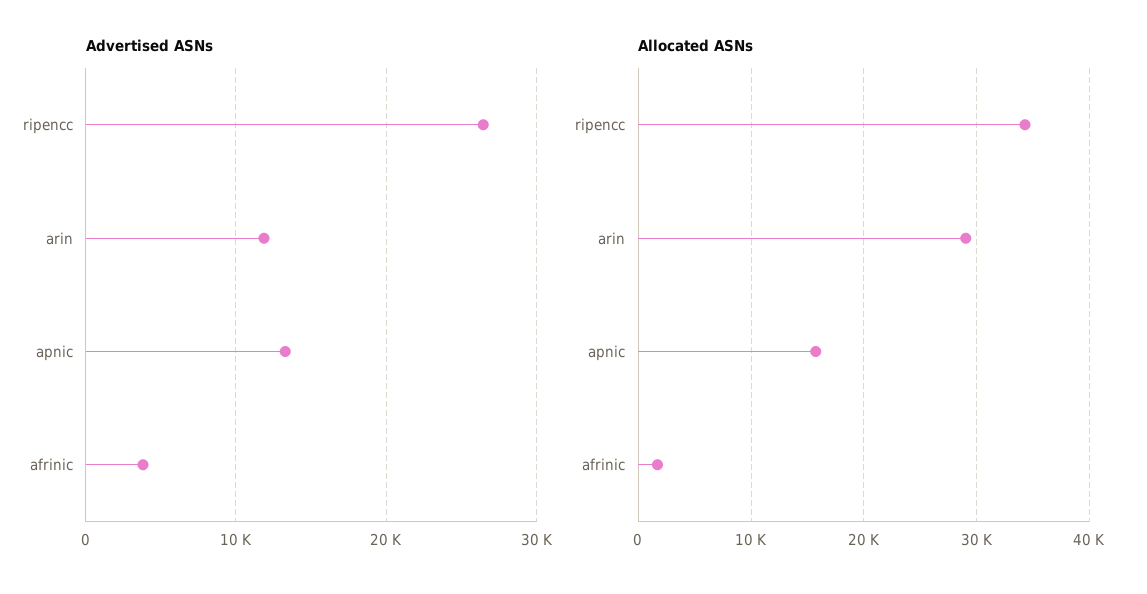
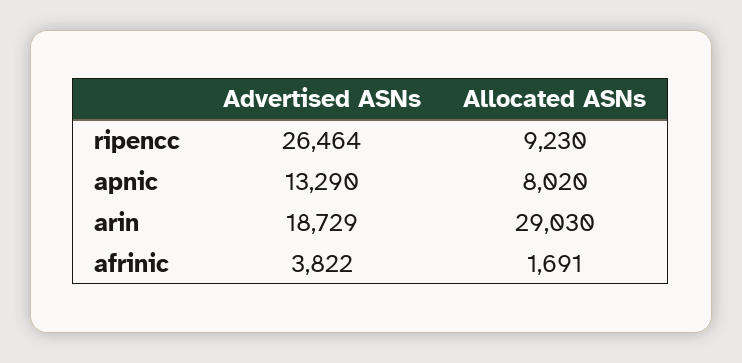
  {
    "Advertised ASNs": {
      "ripencc": 26464,
-     "arin": 12000,
+     "arin": 18729,
      "apnic": 13290,
      "afrinic": 3822
    },
    "Allocated ASNs": {
-     "ripencc": 34000,
+     "ripencc": 9230,
      "arin": 29030,
-     "apnic": 16000,
+     "apnic": 8020,
      "afrinic": 1691
    }
  }

